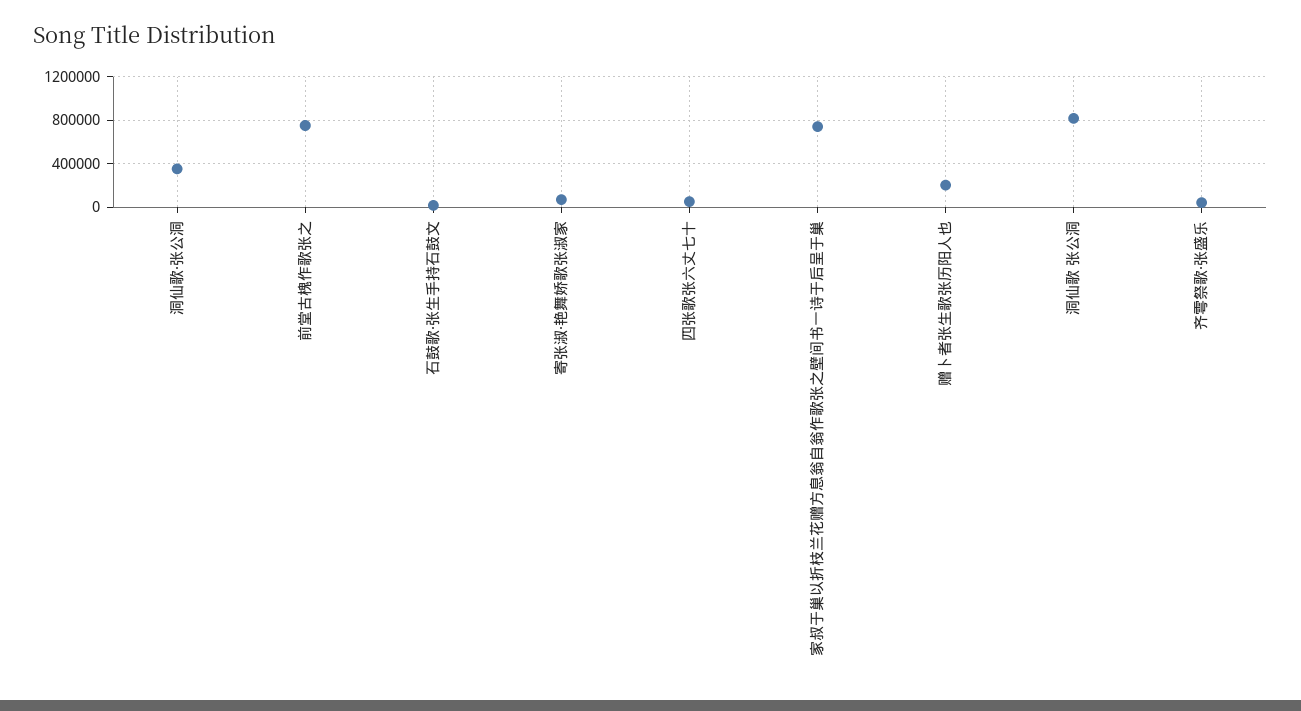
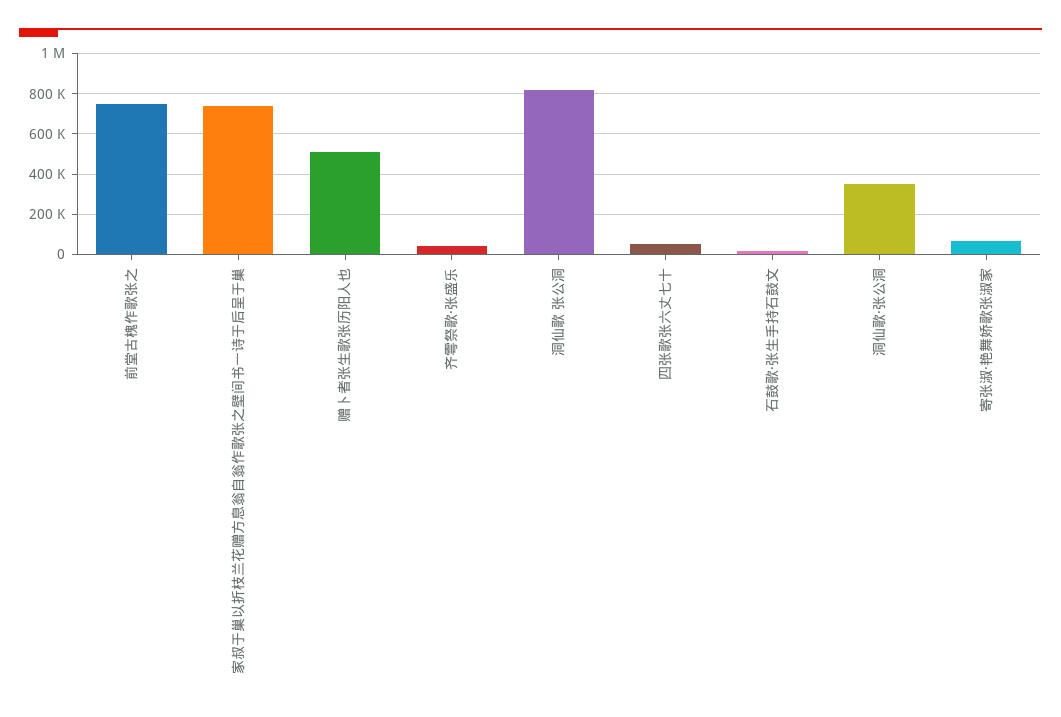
  {
    "洞仙歌·张公洞": 350000,
    "前堂古槐作歌张之": 750000,
    "石鼓歌·张生手持石鼓文": 0,
    "寄张淑·艳舞娇歌张淑家": 50000,
    "四张歌张六丈七十": 50000,
    "家叔于巢以折枝兰花赠方息翁自翁作歌张之壁间书一诗于后呈于巢": 750000,
-   "赠卜者张生歌张历阳人也": 200000,
+   "赠卜者张生歌张历阳人也": 500000,
    "洞仙歌 张公洞": 800000,
    "齐雩祭歌·张盛乐": 50000
  }

